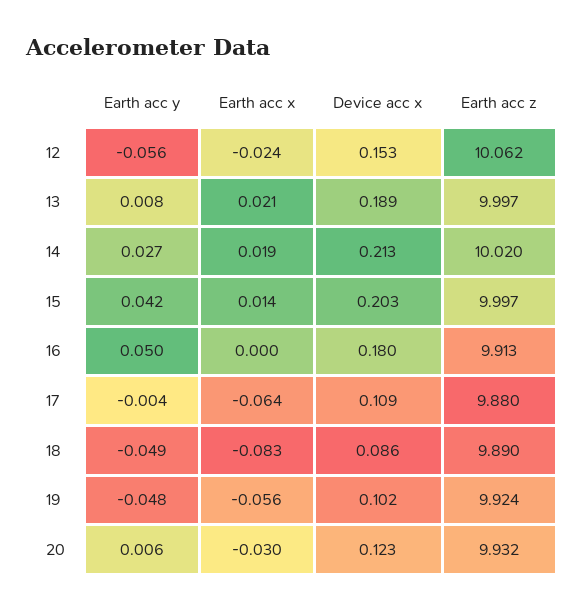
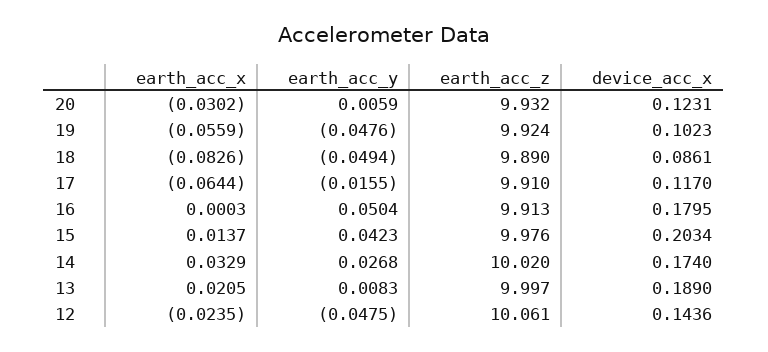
  {
    "Earth acc y": {
-     "12": -0.056,
+     "12": -0.0475,
      "13": 0.0083,
      "14": 0.0268,
      "15": 0.0423,
      "16": 0.0504,
-     "17": -0.004,
+     "17": -0.0155,
      "18": -0.0494,
      "19": -0.0476,
      "20": 0.0059
    },
    "Earth acc x": {
      "12": -0.0235,
      "13": 0.0205,
-     "14": 0.019,
+     "14": 0.0329,
      "15": 0.0137,
      "16": 0.0003,
      "17": -0.0644,
      "18": -0.0826,
      "19": -0.0559,
      "20": -0.0302
    },
    "Device acc x": {
-     "12": 0.153,
+     "12": 0.1436,
      "13": 0.189,
-     "14": 0.213,
+     "14": 0.174,
      "15": 0.2034,
      "16": 0.1795,
-     "17": 0.109,
+     "17": 0.117,
      "18": 0.0861,
      "19": 0.1023,
      "20": 0.1231
    },
    "Earth acc z": {
-     "12": 10.062,
+     "12": 10.061,
      "13": 9.997,
      "14": 10.02,
-     "15": 9.997,
+     "15": 9.976,
      "16": 9.913,
-     "17": 9.88,
+     "17": 9.91,
      "18": 9.89,
      "19": 9.924,
      "20": 9.932
    }
  }

